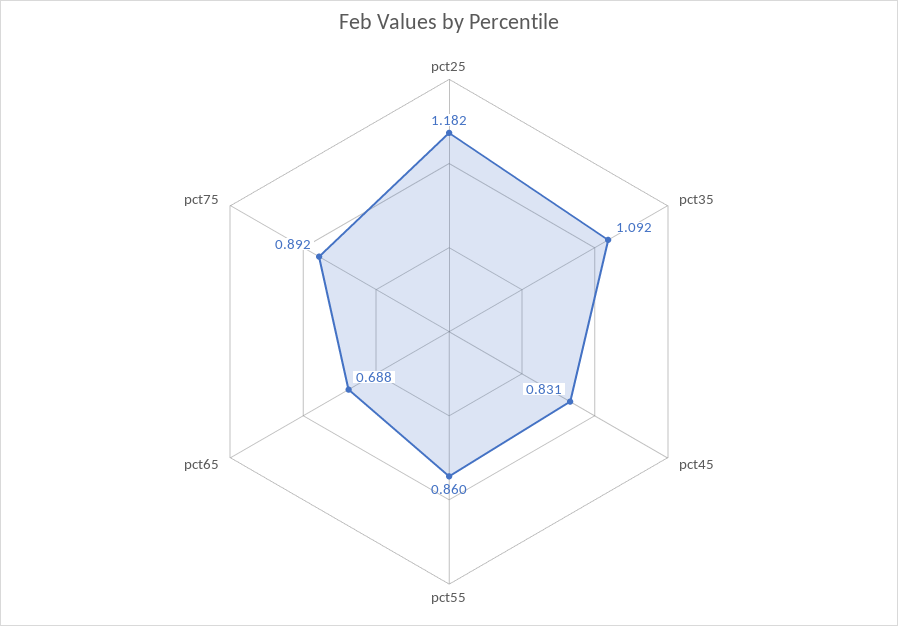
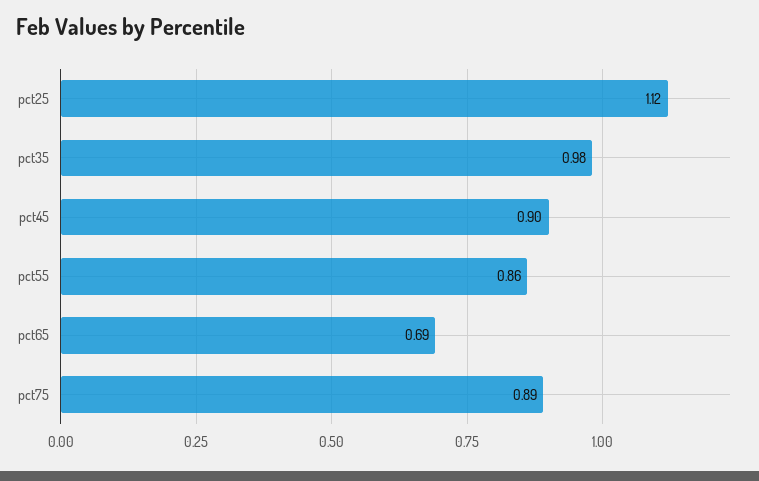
  {
-   "pct25": 1.182,
+   "pct25": 1.12,
-   "pct35": 1.092,
+   "pct35": 0.98,
-   "pct45": 0.831,
+   "pct45": 0.9,
    "pct55": 0.86,
    "pct65": 0.688,
    "pct75": 0.892
  }

